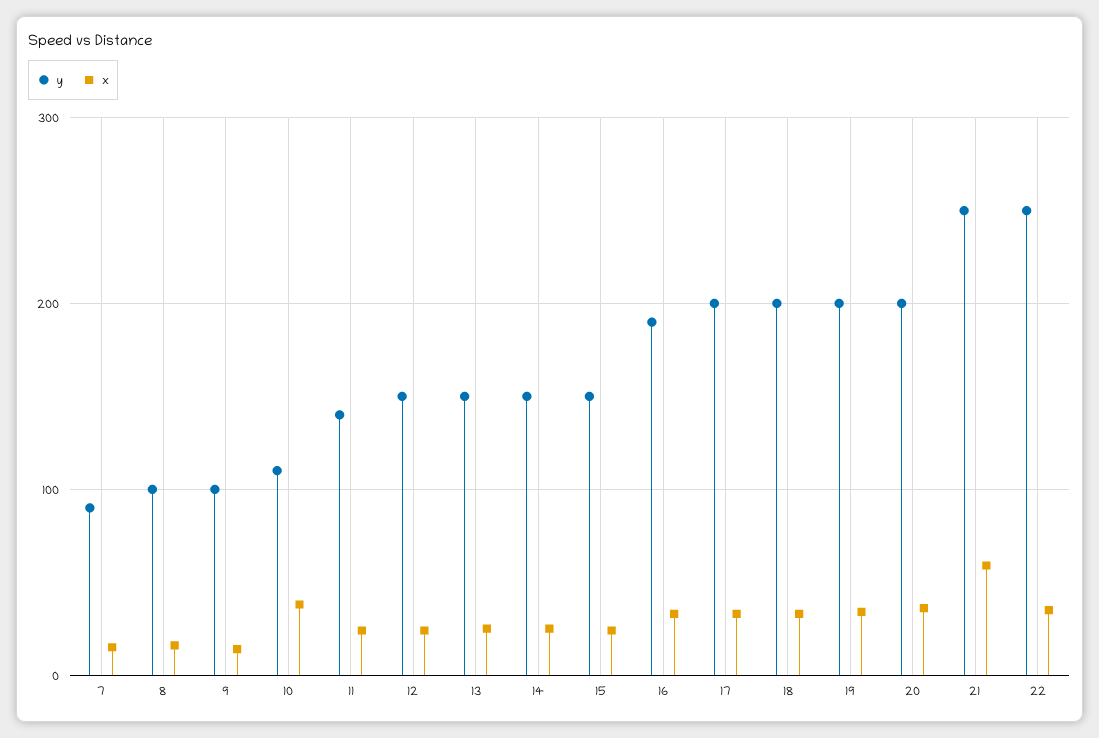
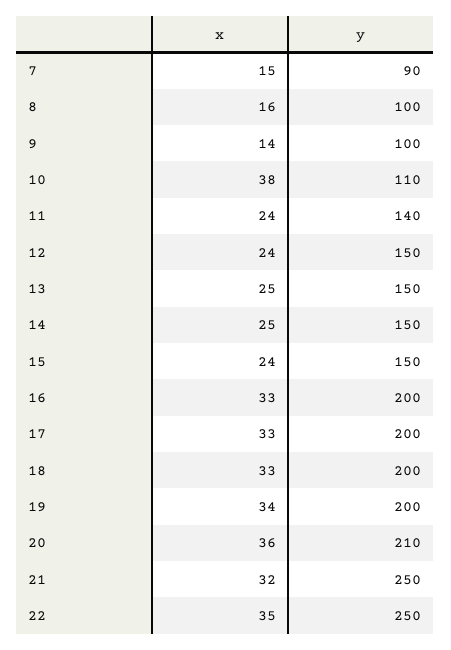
  {
    "y": {
      "7": 90,
      "8": 100,
      "9": 100,
      "10": 110,
      "11": 140,
      "12": 150,
      "13": 150,
      "14": 150,
      "15": 150,
-     "16": 190,
+     "16": 200,
      "17": 200,
      "18": 200,
      "19": 200,
-     "20": 200,
+     "20": 210,
      "21": 250,
      "22": 250
    },
    "x": {
      "7": 15,
      "8": 16,
      "9": 14,
      "10": 38,
      "11": 24,
      "12": 24,
      "13": 25,
      "14": 25,
      "15": 24,
      "16": 33,
      "17": 33,
      "18": 33,
      "19": 34,
      "20": 36,
-     "21": 60,
+     "21": 32,
      "22": 35
    }
  }

